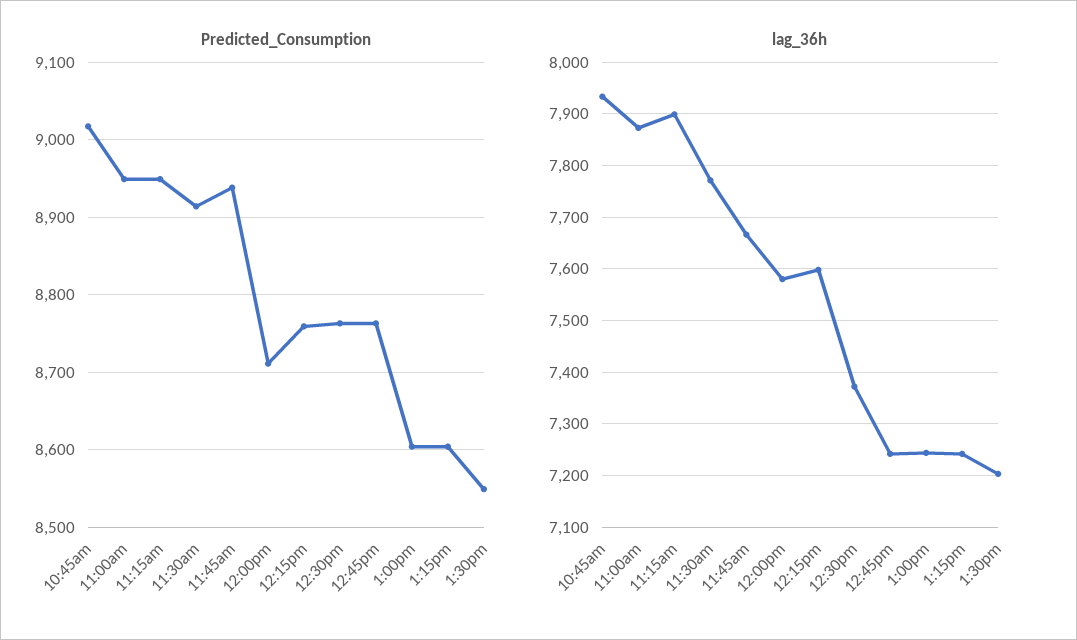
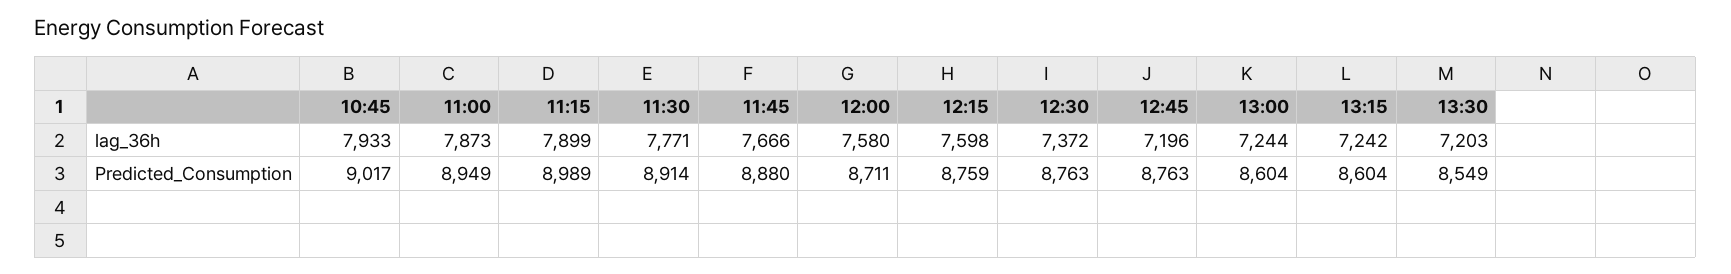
  {
    "Predicted_Consumption": {
      "10:45am": 9017,
      "11:00am": 8949,
-     "11:15am": 8950,
+     "11:15am": 8989,
      "11:30am": 8914,
-     "11:45am": 8940,
+     "11:45am": 8880,
      "12:00pm": 8711,
      "12:15pm": 8759,
      "12:30pm": 8763,
      "12:45pm": 8763,
      "1:00pm": 8604,
      "1:15pm": 8604,
      "1:30pm": 8549
    },
    "lag_36h": {
      "10:45am": 7933,
      "11:00am": 7873,
      "11:15am": 7899,
      "11:30am": 7771,
      "11:45am": 7666,
      "12:00pm": 7580,
      "12:15pm": 7598,
      "12:30pm": 7372,
-     "12:45pm": 7240,
+     "12:45pm": 7196,
      "1:00pm": 7244,
      "1:15pm": 7242,
      "1:30pm": 7203
    }
  }

